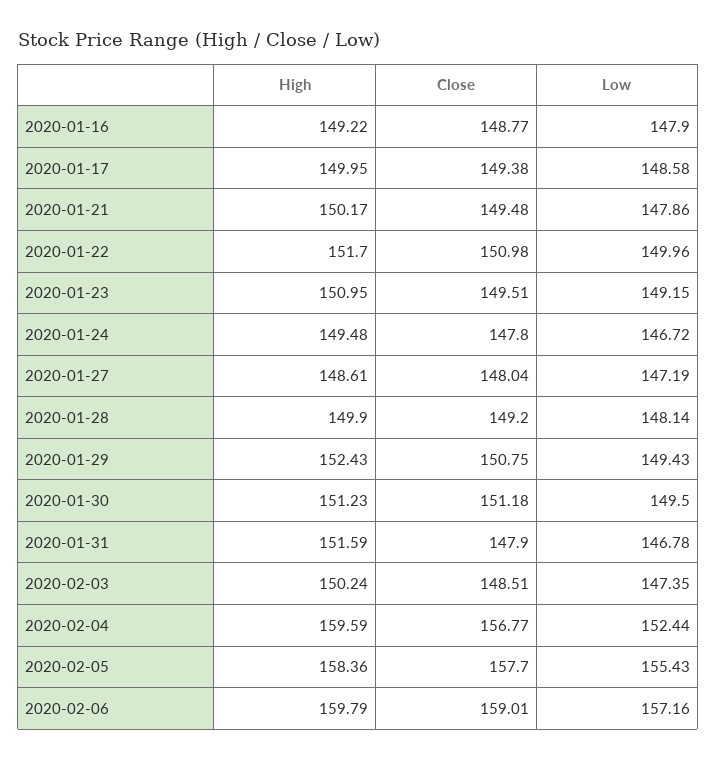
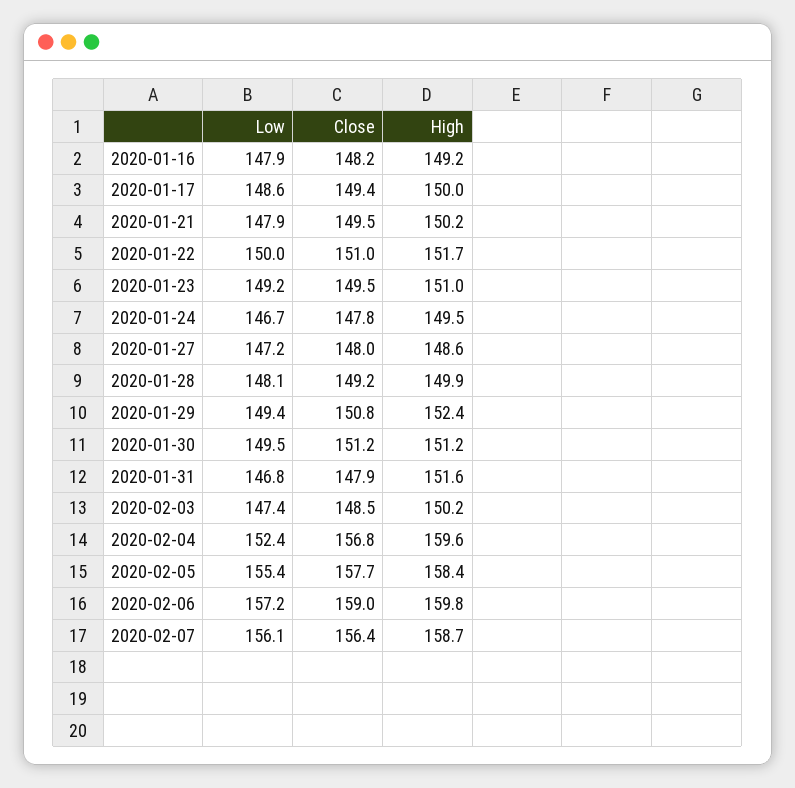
  {
    "High": {
      "2020-01-16": 149.22,
      "2020-01-17": 149.95,
      "2020-01-21": 150.17,
      "2020-01-22": 151.7,
      "2020-01-23": 150.95,
      "2020-01-24": 149.48,
      "2020-01-27": 148.61,
      "2020-01-28": 149.9,
      "2020-01-29": 152.43,
      "2020-01-30": 151.23,
      "2020-01-31": 151.59,
      "2020-02-03": 150.24,
      "2020-02-04": 159.59,
      "2020-02-05": 158.36,
-     "2020-02-06": 159.79
+     "2020-02-06": 159.79,
+     "2020-02-07": 158.7
    },
    "Close": {
-     "2020-01-16": 148.77,
+     "2020-01-16": 148.2,
      "2020-01-17": 149.38,
      "2020-01-21": 149.48,
      "2020-01-22": 150.98,
      "2020-01-23": 149.51,
      "2020-01-24": 147.8,
      "2020-01-27": 148.04,
      "2020-01-28": 149.2,
      "2020-01-29": 150.75,
      "2020-01-30": 151.18,
      "2020-01-31": 147.9,
      "2020-02-03": 148.51,
      "2020-02-04": 156.77,
      "2020-02-05": 157.7,
-     "2020-02-06": 159.01
+     "2020-02-06": 159.01,
+     "2020-02-07": 156.4
    },
    "Low": {
      "2020-01-16": 147.9,
      "2020-01-17": 148.58,
      "2020-01-21": 147.86,
      "2020-01-22": 149.96,
      "2020-01-23": 149.15,
      "2020-01-24": 146.72,
      "2020-01-27": 147.19,
      "2020-01-28": 148.14,
      "2020-01-29": 149.43,
      "2020-01-30": 149.5,
      "2020-01-31": 146.78,
      "2020-02-03": 147.35,
      "2020-02-04": 152.44,
      "2020-02-05": 155.43,
-     "2020-02-06": 157.16
+     "2020-02-06": 157.16,
+     "2020-02-07": 156.1
    }
  }

